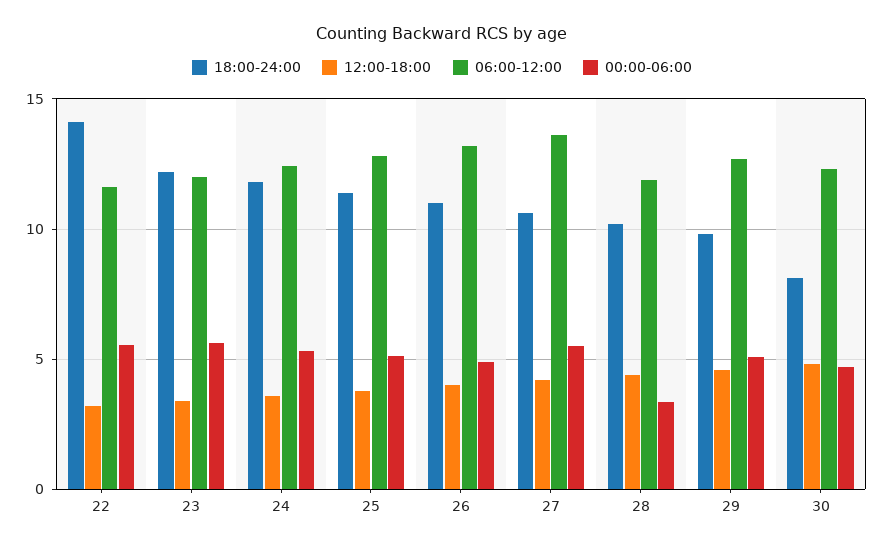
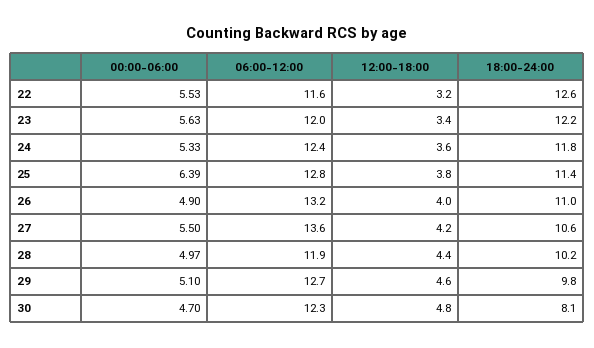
  {
    "18:00-24:00": {
-     "22": 14,
+     "22": 12.6,
      "23": 12.2,
      "24": 11.8,
      "25": 11.4,
      "26": 11,
      "27": 10.6,
      "28": 10.2,
      "29": 9.8,
      "30": 8.1
    },
    "12:00-18:00": {
      "22": 3.2,
      "23": 3.4,
      "24": 3.6,
      "25": 3.8,
      "26": 4,
      "27": 4.2,
      "28": 4.4,
      "29": 4.6,
      "30": 4.8
    },
    "06:00-12:00": {
      "22": 11.6,
      "23": 12,
      "24": 12.4,
      "25": 12.8,
      "26": 13.2,
      "27": 13.6,
      "28": 11.9,
      "29": 12.7,
      "30": 12.3
    },
    "00:00-06:00": {
      "22": 5.53,
      "23": 5.63,
      "24": 5.33,
-     "25": 5,
+     "25": 6.39,
      "26": 4.9,
      "27": 5.5,
-     "28": 3.5,
+     "28": 4.97,
      "29": 5.1,
      "30": 4.7
    }
  }

